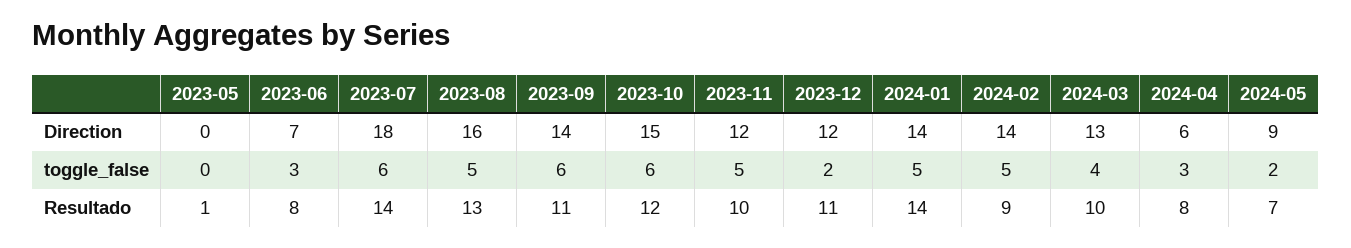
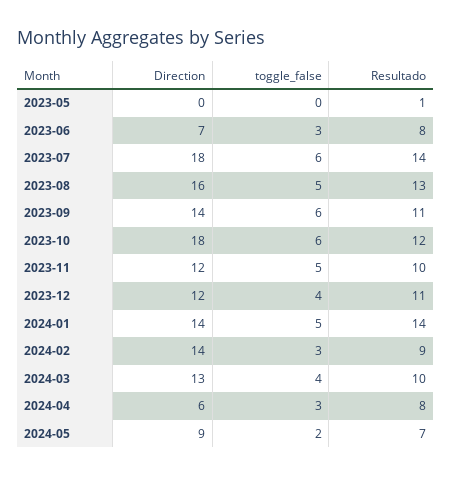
  {
    "2023-05": {
      "Direction": 0,
      "toggle_false": 0,
      "Resultado": 1
    },
    "2023-06": {
      "Direction": 7,
      "toggle_false": 3,
      "Resultado": 8
    },
    "2023-07": {
      "Direction": 18,
      "toggle_false": 6,
      "Resultado": 14
    },
    "2023-08": {
      "Direction": 16,
      "toggle_false": 5,
      "Resultado": 13
    },
    "2023-09": {
      "Direction": 14,
      "toggle_false": 6,
      "Resultado": 11
    },
    "2023-10": {
-     "Direction": 15,
+     "Direction": 18,
      "toggle_false": 6,
      "Resultado": 12
    },
    "2023-11": {
      "Direction": 12,
      "toggle_false": 5,
      "Resultado": 10
    },
    "2023-12": {
      "Direction": 12,
-     "toggle_false": 2,
+     "toggle_false": 4,
      "Resultado": 11
    },
    "2024-01": {
      "Direction": 14,
      "toggle_false": 5,
      "Resultado": 14
    },
    "2024-02": {
      "Direction": 14,
-     "toggle_false": 5,
+     "toggle_false": 3,
      "Resultado": 9
    },
    "2024-03": {
      "Direction": 13,
      "toggle_false": 4,
      "Resultado": 10
    },
    "2024-04": {
      "Direction": 6,
      "toggle_false": 3,
      "Resultado": 8
    },
    "2024-05": {
      "Direction": 9,
      "toggle_false": 2,
      "Resultado": 7
    }
  }

